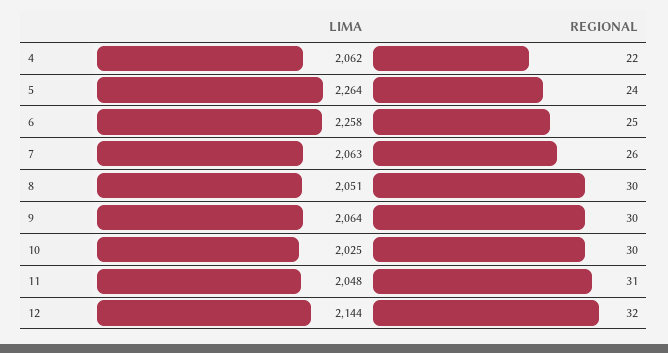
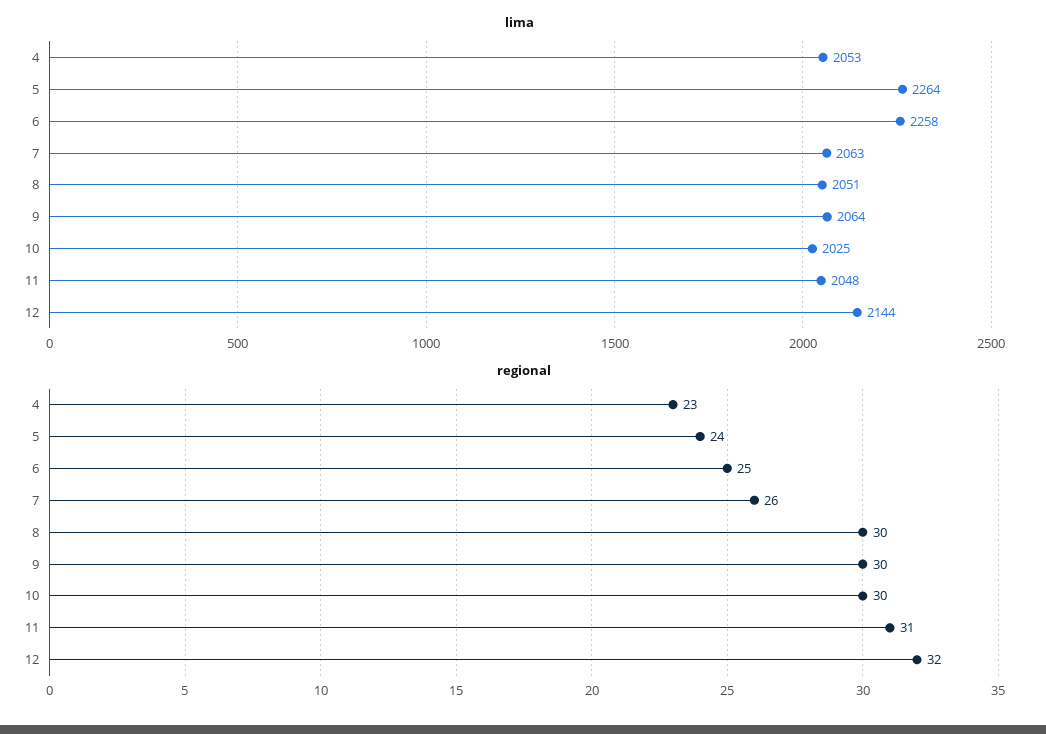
  {
    "LIMA": {
-     "4": 2062,
+     "4": 2053,
      "5": 2264,
      "6": 2258,
      "7": 2063,
      "8": 2051,
      "9": 2064,
      "10": 2025,
      "11": 2048,
      "12": 2144
    },
    "REGIONAL": {
-     "4": 22,
+     "4": 23,
      "5": 24,
      "6": 25,
      "7": 26,
      "8": 30,
      "9": 30,
      "10": 30,
      "11": 31,
      "12": 32
    }
  }

